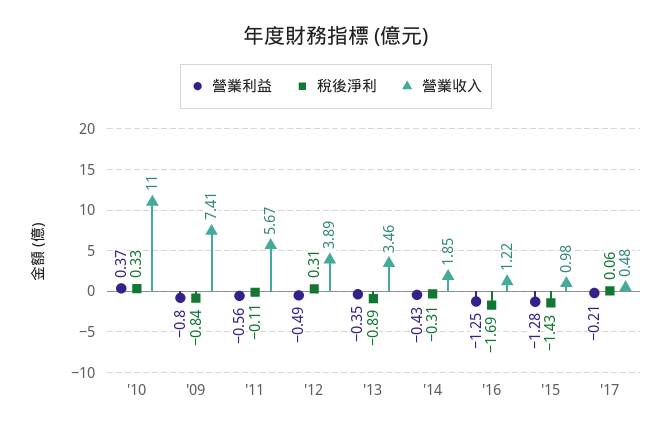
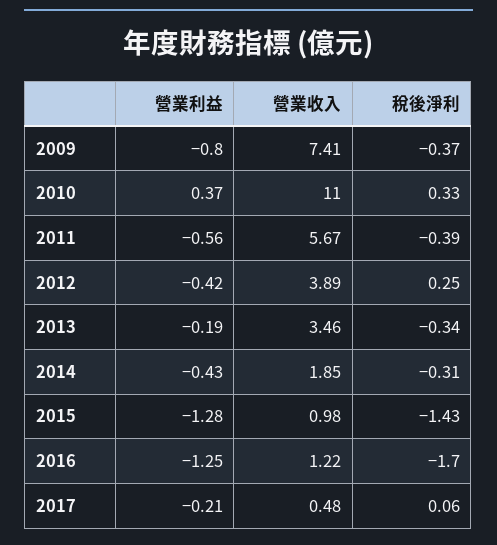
  {
    "營業利益": {
      "'10": 0.37,
      "'09": -0.8,
      "'11": -0.56,
-     "'12": -0.49,
+     "'12": -0.42,
-     "'13": -0.35,
+     "'13": -0.19,
      "'14": -0.43,
      "'16": -1.25,
      "'15": -1.28,
      "'17": -0.21
    },
    "稅後淨利": {
      "'10": 0.33,
-     "'09": -0.84,
+     "'09": -0.37,
-     "'11": -0.11,
+     "'11": -0.39,
-     "'12": 0.31,
+     "'12": 0.25,
-     "'13": -0.89,
+     "'13": -0.34,
      "'14": -0.31,
-     "'16": -1.69,
+     "'16": -1.7,
      "'15": -1.43,
      "'17": 0.06
    },
    "營業收入": {
      "'10": 11,
      "'09": 7.41,
      "'11": 5.67,
      "'12": 3.89,
      "'13": 3.46,
      "'14": 1.85,
      "'16": 1.22,
      "'15": 0.98,
      "'17": 0.48
    }
  }

